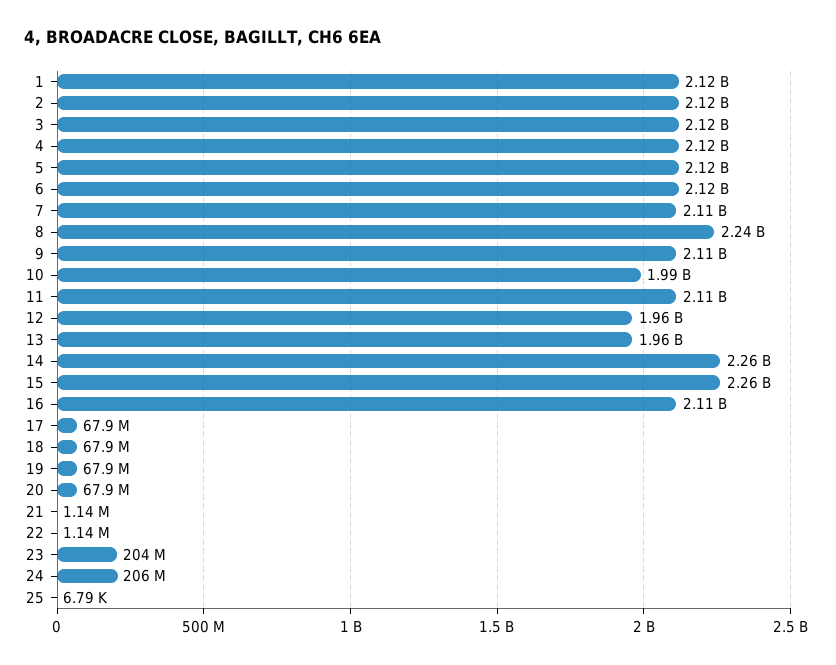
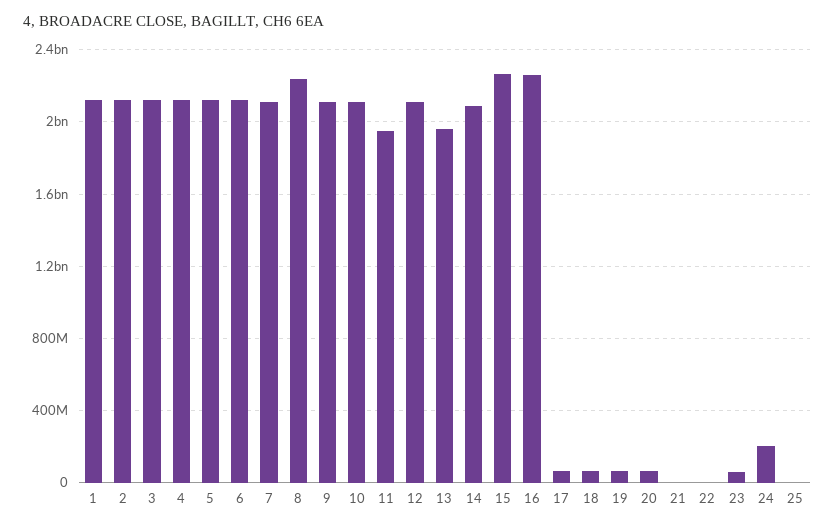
  {
    "1": 2120000000,
    "2": 2120000000,
    "3": 2120000000,
    "4": 2120000000,
    "5": 2120000000,
    "6": 2120000000,
    "7": 2110000000,
    "8": 2240000000,
    "9": 2110000000,
-   "10": 1990000000,
+   "10": 2100000000,
-   "11": 2110000000,
+   "11": 1950000000,
-   "12": 1960000000,
+   "12": 2100000000,
    "13": 1960000000,
-   "14": 2260000000,
+   "14": 2100000000,
    "15": 2260000000,
-   "16": 2110000000,
+   "16": 2250000000,
    "17": 67900000,
    "18": 67900000,
    "19": 67900000,
    "20": 67900000,
    "21": 1140000,
    "22": 1140000,
-   "23": 204000000,
+   "23": 50000000,
    "24": 206000000,
    "25": 6790
  }

